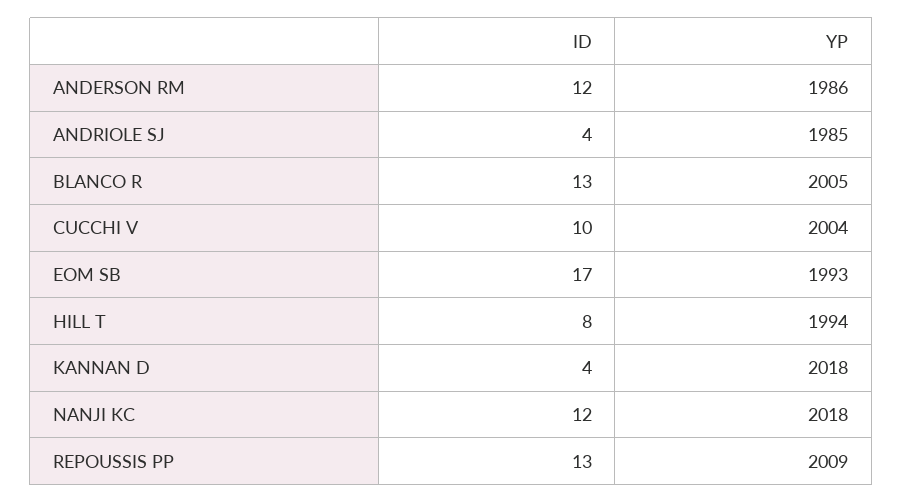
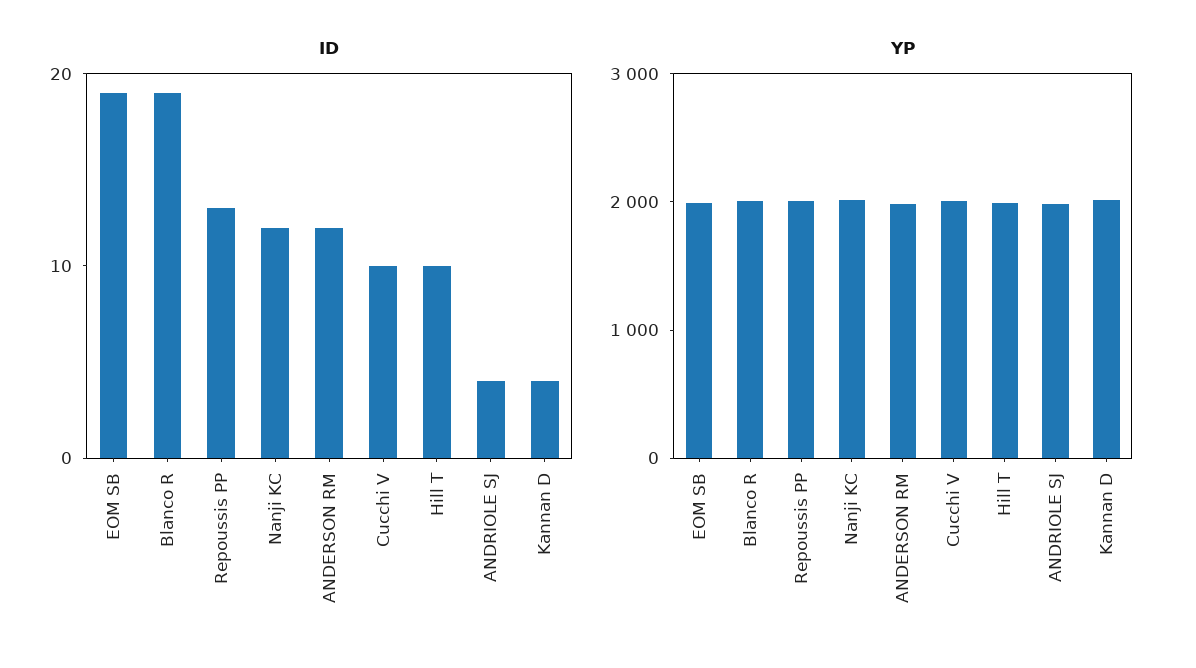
  {
    "ID": {
      "ANDERSON RM": 12,
      "ANDRIOLE SJ": 4,
-     "BLANCO R": 13,
+     "BLANCO R": 19,
      "CUCCHI V": 10,
-     "EOM SB": 17,
+     "EOM SB": 19,
-     "HILL T": 8,
+     "HILL T": 10,
      "KANNAN D": 4,
      "NANJI KC": 12,
      "REPOUSSIS PP": 13
    },
    "YP": {
      "ANDERSON RM": 1986,
      "ANDRIOLE SJ": 1985,
      "BLANCO R": 2005,
      "CUCCHI V": 2004,
      "EOM SB": 1993,
      "HILL T": 1994,
      "KANNAN D": 2018,
      "NANJI KC": 2018,
      "REPOUSSIS PP": 2009
    }
  }

